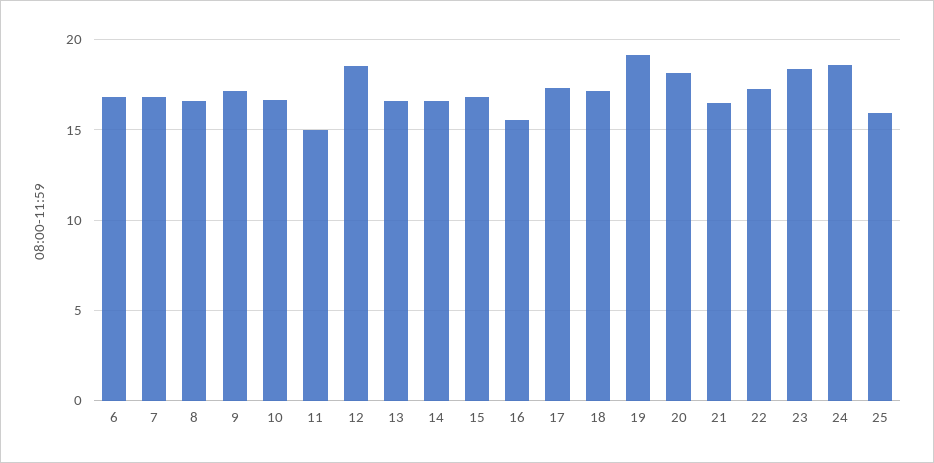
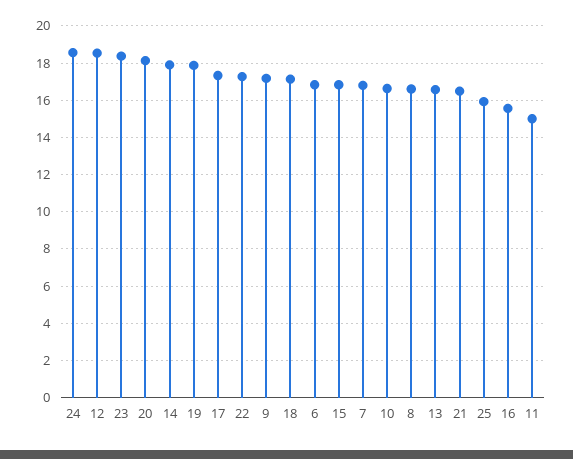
  {
    "6": 17,
    "7": 17,
    "8": 16.5,
    "9": 17,
    "10": 16.5,
    "11": 15,
    "12": 18.5,
    "13": 16.5,
-   "14": 16.5,
+   "14": 18,
    "15": 17,
    "16": 15.5,
    "17": 17.5,
    "18": 17,
-   "19": 19,
+   "19": 18,
    "20": 18,
    "21": 16.5,
    "22": 17.5,
    "23": 18.5,
    "24": 18.5,
    "25": 16
  }

